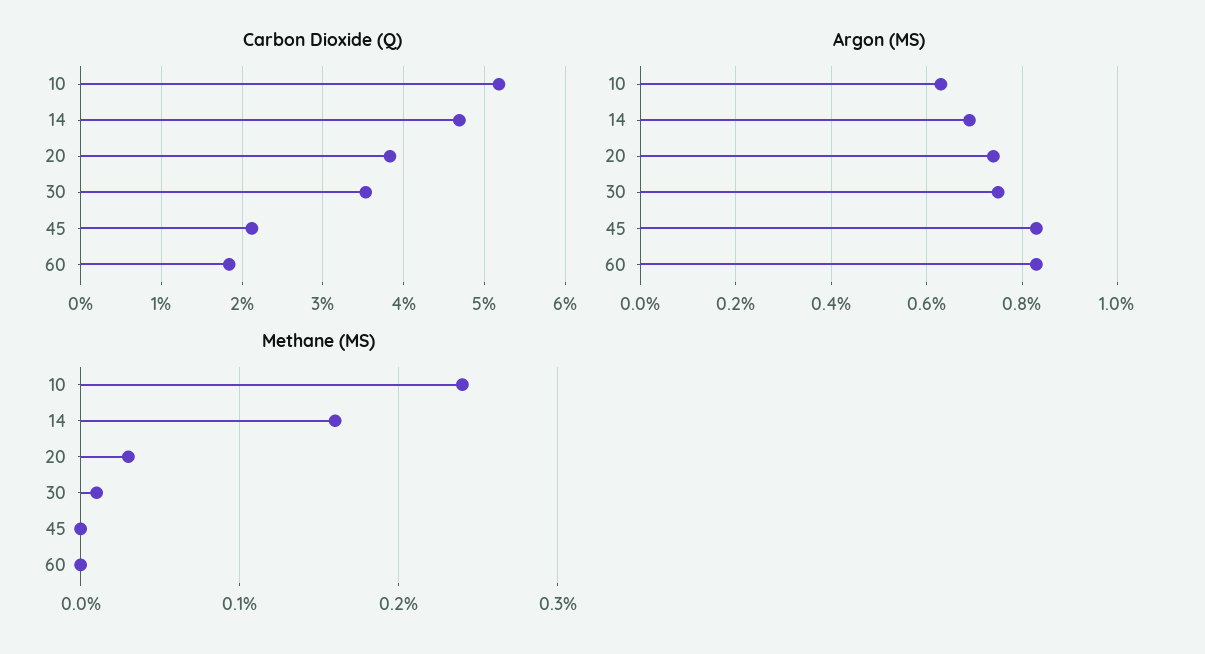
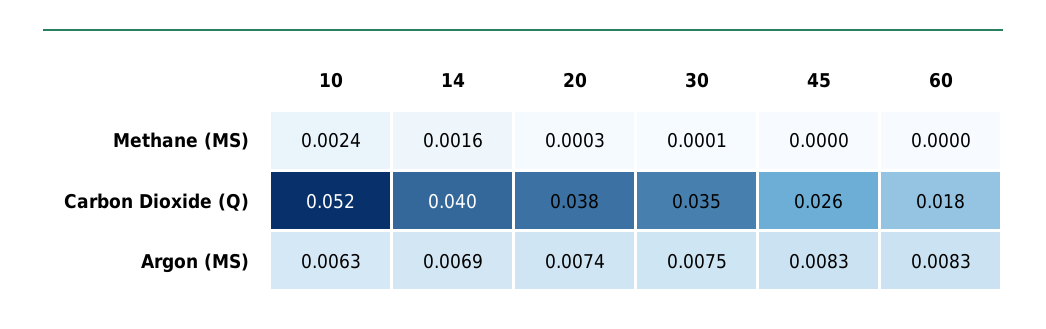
  {
    "Carbon Dioxide (Q)": {
      "10": 0.052,
-     "14": 0.047,
+     "14": 0.04,
      "20": 0.038,
      "30": 0.035,
-     "45": 0.021,
+     "45": 0.026,
      "60": 0.018
    },
    "Argon (MS)": {
      "10": 0.0063,
      "14": 0.0069,
      "20": 0.0074,
      "30": 0.0075,
      "45": 0.0083,
      "60": 0.0083
    },
    "Methane (MS)": {
      "10": 0.0024,
      "14": 0.0016,
      "20": 0.0003,
      "30": 0.0001,
      "45": 0,
      "60": 0
    }
  }

